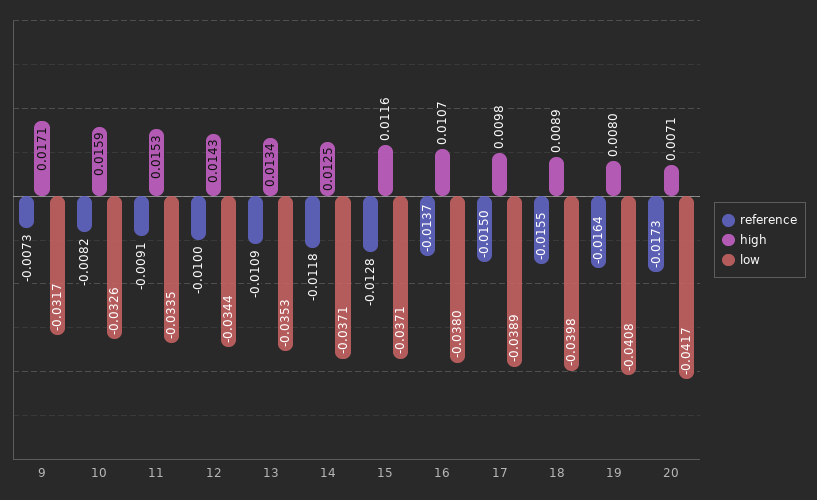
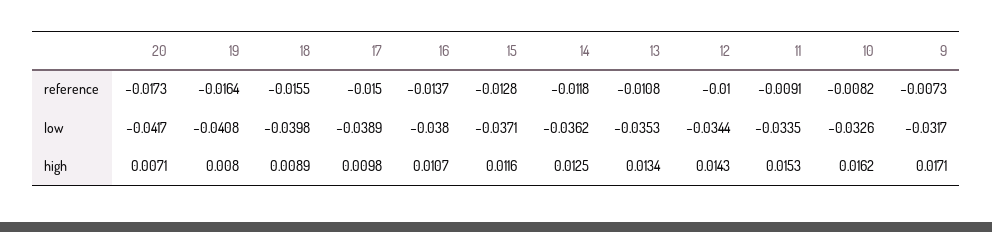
  {
    "reference": {
      "9": -0.0073,
      "10": -0.0082,
      "11": -0.0091,
      "12": -0.01,
-     "13": -0.0109,
+     "13": -0.0108,
      "14": -0.0118,
      "15": -0.0128,
      "16": -0.0137,
      "17": -0.015,
      "18": -0.0155,
      "19": -0.0164,
      "20": -0.0173
    },
    "high": {
      "9": 0.0171,
-     "10": 0.0159,
+     "10": 0.0162,
      "11": 0.0153,
      "12": 0.0143,
      "13": 0.0134,
      "14": 0.0125,
      "15": 0.0116,
      "16": 0.0107,
      "17": 0.0098,
      "18": 0.0089,
      "19": 0.008,
      "20": 0.0071
    },
    "low": {
      "9": -0.0317,
      "10": -0.0326,
      "11": -0.0335,
      "12": -0.0344,
      "13": -0.0353,
-     "14": -0.0371,
+     "14": -0.0362,
      "15": -0.0371,
      "16": -0.038,
      "17": -0.0389,
      "18": -0.0398,
      "19": -0.0408,
      "20": -0.0417
    }
  }

